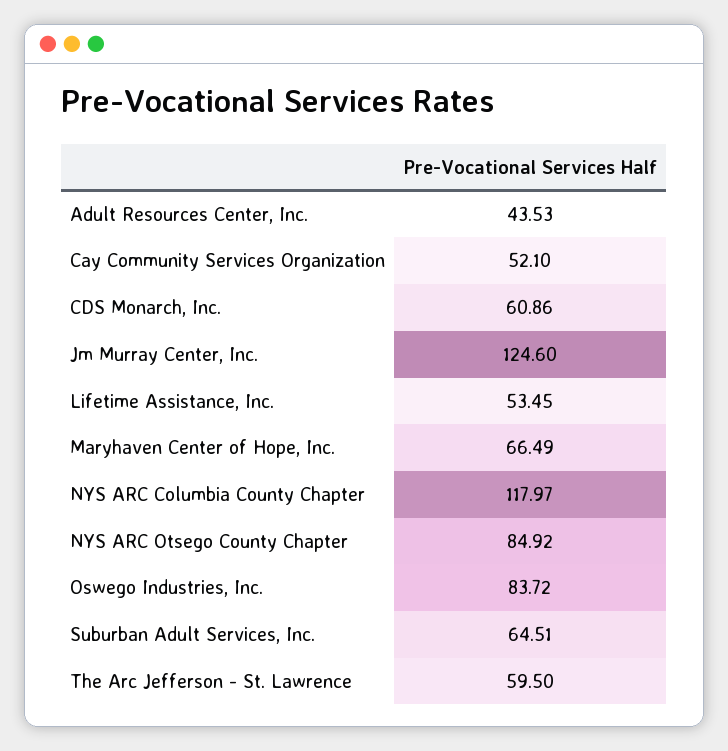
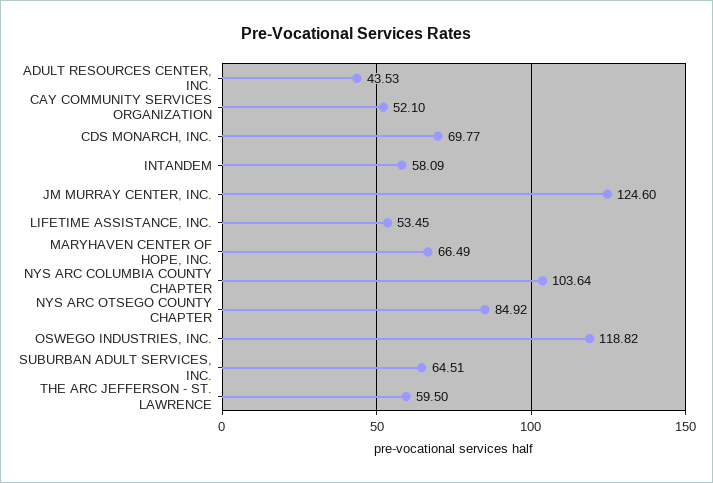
  {
    "Adult Resources Center, Inc.": 43.53,
    "Cay Community Services Organization": 52.1,
-   "CDS Monarch, Inc.": 60.86,
+   "CDS Monarch, Inc.": 69.77,
    "Jm Murray Center, Inc.": 124.6,
    "Lifetime Assistance, Inc.": 53.45,
    "Maryhaven Center of Hope, Inc.": 66.49,
-   "NYS ARC Columbia County Chapter": 117.97,
+   "NYS ARC Columbia County Chapter": 103.64,
    "NYS ARC Otsego County Chapter": 84.92,
-   "Oswego Industries, Inc.": 83.72,
+   "Oswego Industries, Inc.": 118.82,
    "Suburban Adult Services, Inc.": 64.51,
-   "The Arc Jefferson - St. Lawrence": 59.5
+   "The Arc Jefferson - St. Lawrence": 59.5,
+   "INTANDEM": 58.09
  }

